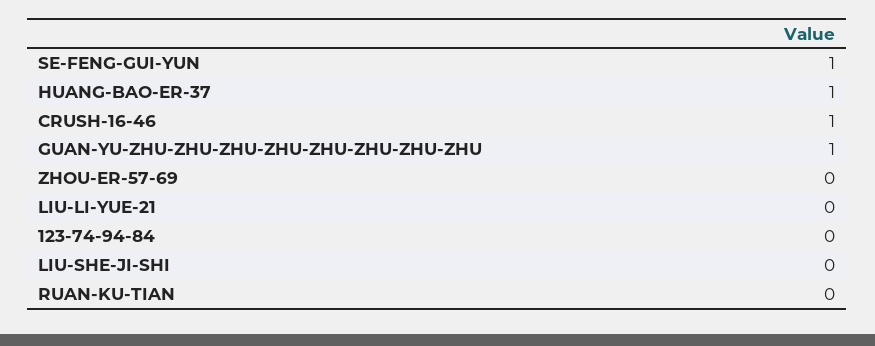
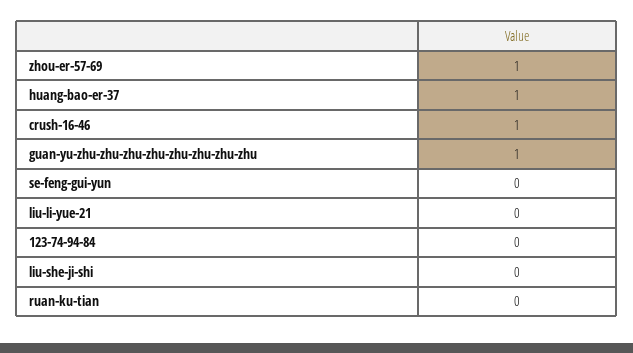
  {
-   "SE-FENG-GUI-YUN": 1,
+   "SE-FENG-GUI-YUN": 0,
    "HUANG-BAO-ER-37": 1,
    "CRUSH-16-46": 1,
    "GUAN-YU-ZHU-ZHU-ZHU-ZHU-ZHU-ZHU-ZHU-ZHU": 1,
-   "ZHOU-ER-57-69": 0,
+   "ZHOU-ER-57-69": 1,
    "LIU-LI-YUE-21": 0,
    "123-74-94-84": 0,
    "LIU-SHE-JI-SHI": 0,
    "RUAN-KU-TIAN": 0
  }

